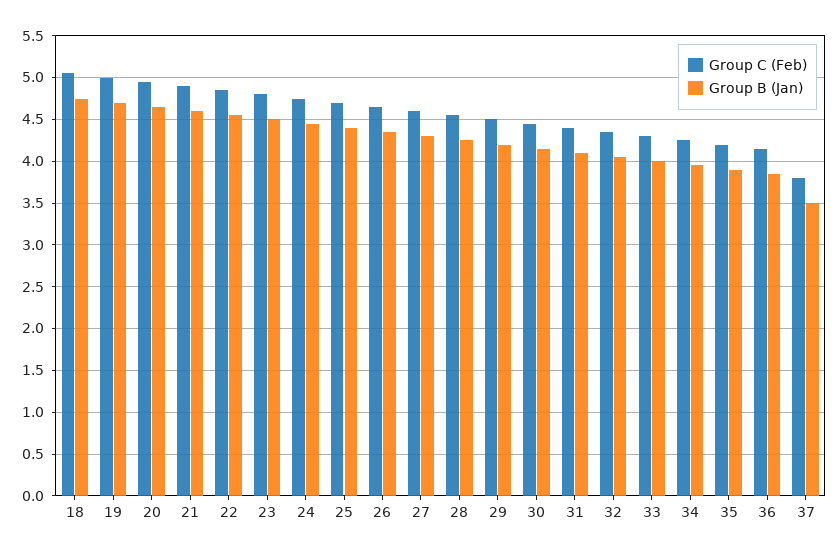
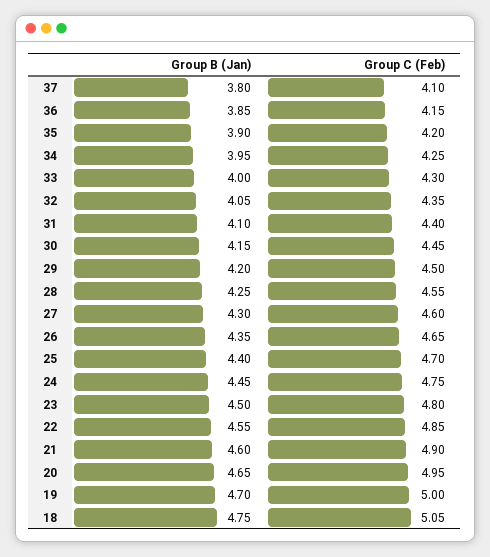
  {
    "Group C (Feb)": {
      "18": 5.05,
      "19": 5,
      "20": 4.95,
      "21": 4.9,
      "22": 4.85,
      "23": 4.8,
      "24": 4.75,
      "25": 4.7,
      "26": 4.65,
      "27": 4.6,
      "28": 4.55,
      "29": 4.5,
      "30": 4.45,
      "31": 4.4,
      "32": 4.35,
      "33": 4.3,
      "34": 4.25,
      "35": 4.2,
      "36": 4.15,
-     "37": 3.8
+     "37": 4.1
    },
    "Group B (Jan)": {
      "18": 4.75,
      "19": 4.7,
      "20": 4.65,
      "21": 4.6,
      "22": 4.55,
      "23": 4.5,
      "24": 4.45,
      "25": 4.4,
      "26": 4.35,
      "27": 4.3,
      "28": 4.25,
      "29": 4.2,
      "30": 4.15,
      "31": 4.1,
      "32": 4.05,
      "33": 4,
      "34": 3.95,
      "35": 3.9,
      "36": 3.85,
-     "37": 3.5
+     "37": 3.8
    }
  }

